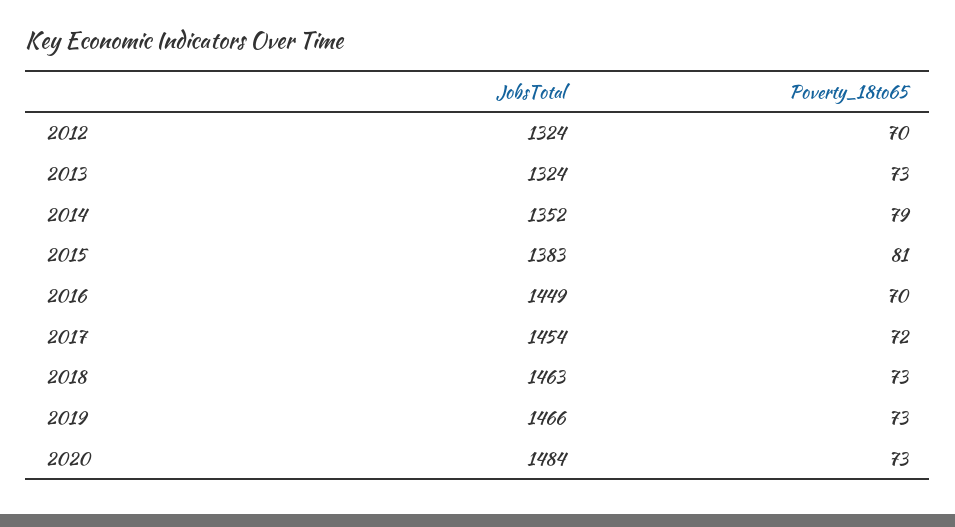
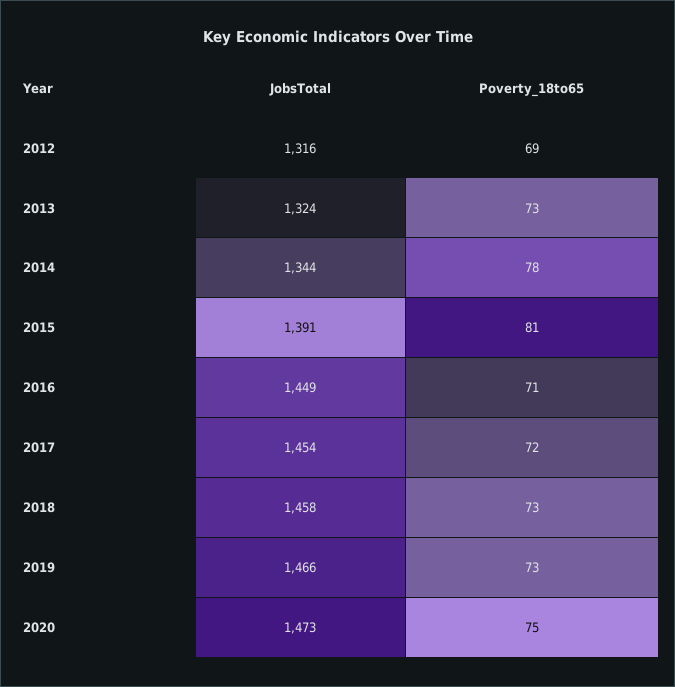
  {
    "JobsTotal": {
-     "2012": 1324,
+     "2012": 1316,
      "2013": 1324,
-     "2014": 1352,
+     "2014": 1344,
-     "2015": 1383,
+     "2015": 1391,
      "2016": 1449,
      "2017": 1454,
-     "2018": 1463,
+     "2018": 1458,
      "2019": 1466,
-     "2020": 1484
+     "2020": 1473
    },
    "Poverty_18to65": {
-     "2012": 70,
+     "2012": 69,
      "2013": 73,
-     "2014": 79,
+     "2014": 78,
      "2015": 81,
-     "2016": 70,
+     "2016": 71,
      "2017": 72,
      "2018": 73,
      "2019": 73,
-     "2020": 73
+     "2020": 75
    }
  }

